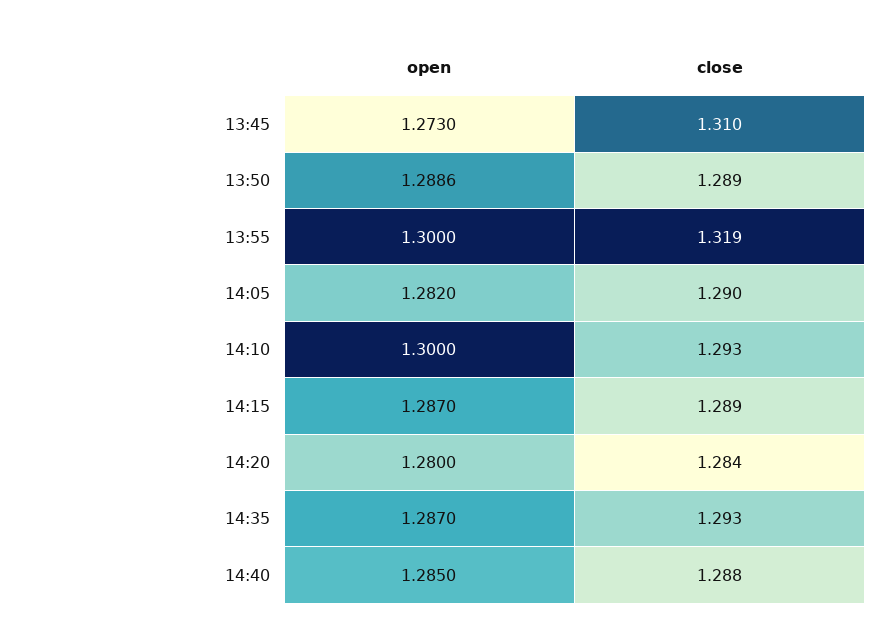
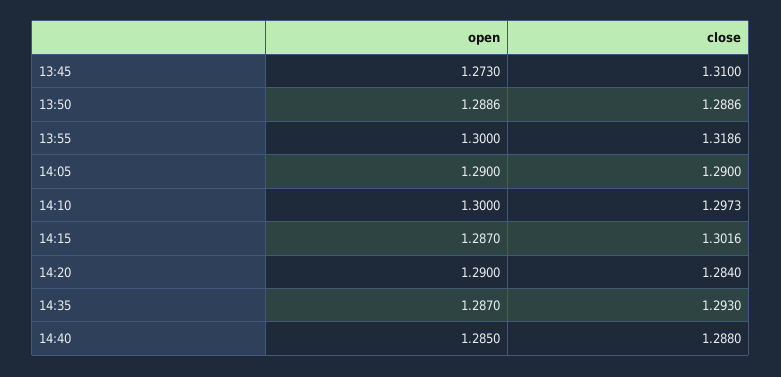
  {
    "open": {
      "13:45": 1.273,
      "13:50": 1.2886,
      "13:55": 1.3,
-     "14:05": 1.282,
+     "14:05": 1.29,
      "14:10": 1.3,
      "14:15": 1.287,
-     "14:20": 1.28,
+     "14:20": 1.29,
      "14:35": 1.287,
      "14:40": 1.285
    },
    "close": {
      "13:45": 1.31,
      "13:50": 1.2886,
      "13:55": 1.3186,
      "14:05": 1.29,
-     "14:10": 1.293,
+     "14:10": 1.2973,
-     "14:15": 1.289,
+     "14:15": 1.3016,
      "14:20": 1.284,
      "14:35": 1.293,
      "14:40": 1.288
    }
  }

